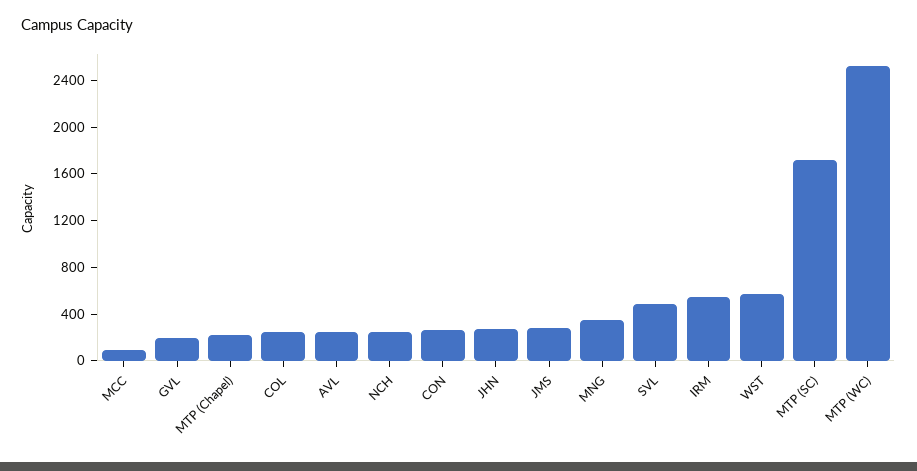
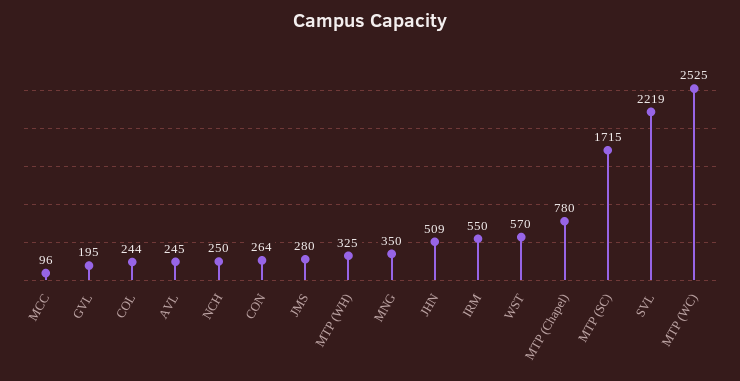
  {
    "MCC": 96,
    "GVL": 195,
-   "MTP (Chapel)": 200,
+   "MTP (Chapel)": 780,
    "COL": 244,
    "AVL": 245,
    "NCH": 250,
    "CON": 264,
-   "JHN": 300,
+   "JHN": 509,
    "JMS": 280,
    "MNG": 350,
-   "SVL": 500,
+   "SVL": 2219,
    "IRM": 550,
    "WST": 570,
    "MTP (SC)": 1715,
-   "MTP (WC)": 2525
+   "MTP (WC)": 2525,
+   "MTP (WH)": 325
  }

